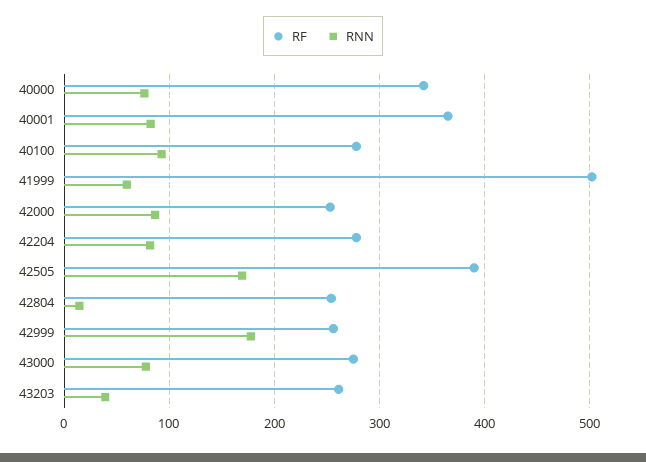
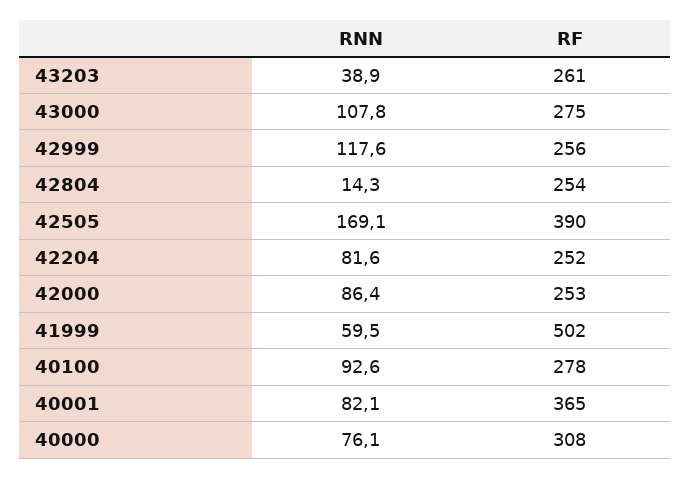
  {
    "RF": {
-     "40000": 340,
+     "40000": 308,
      "40001": 365,
      "40100": 278,
      "41999": 502,
      "42000": 253,
-     "42204": 280,
+     "42204": 252,
      "42505": 390,
      "42804": 254,
      "42999": 256,
      "43000": 275,
      "43203": 261
    },
    "RNN": {
      "40000": 76.1,
      "40001": 82.1,
      "40100": 92.6,
      "41999": 59.5,
      "42000": 86.4,
      "42204": 81.6,
      "42505": 169.1,
      "42804": 14.3,
-     "42999": 180,
+     "42999": 117.6,
-     "43000": 80,
+     "43000": 107.8,
      "43203": 38.9
    }
  }

